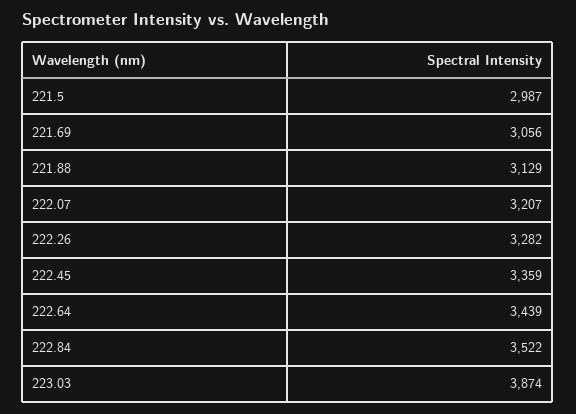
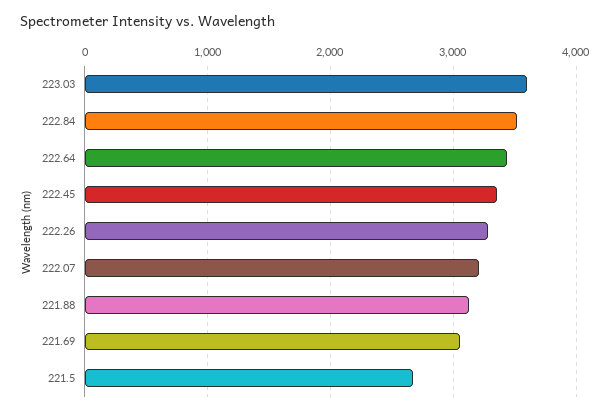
  {
-   "221.5": 2987,
+   "221.5": 2700,
    "221.69": 3056,
    "221.88": 3129,
    "222.07": 3207,
    "222.26": 3282,
    "222.45": 3359,
    "222.64": 3439,
    "222.84": 3522,
-   "223.03": 3874
+   "223.03": 3600
  }

